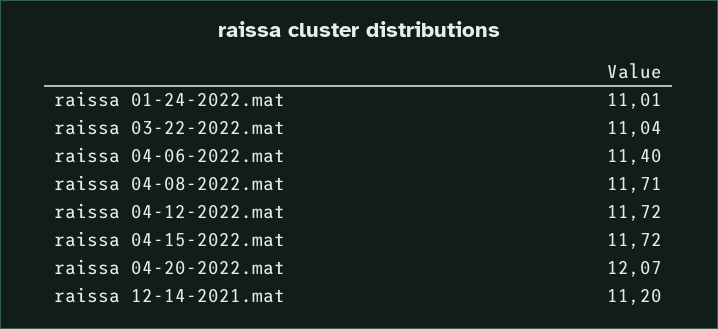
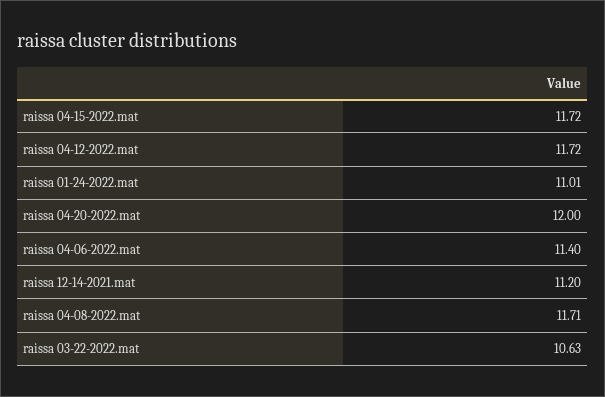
  {
    "raissa 01-24-2022.mat": 11.01,
-   "raissa 03-22-2022.mat": 11.04,
+   "raissa 03-22-2022.mat": 10.63,
    "raissa 04-06-2022.mat": 11.4,
    "raissa 04-08-2022.mat": 11.71,
    "raissa 04-12-2022.mat": 11.72,
    "raissa 04-15-2022.mat": 11.72,
-   "raissa 04-20-2022.mat": 12.07,
+   "raissa 04-20-2022.mat": 12,
    "raissa 12-14-2021.mat": 11.2
  }

